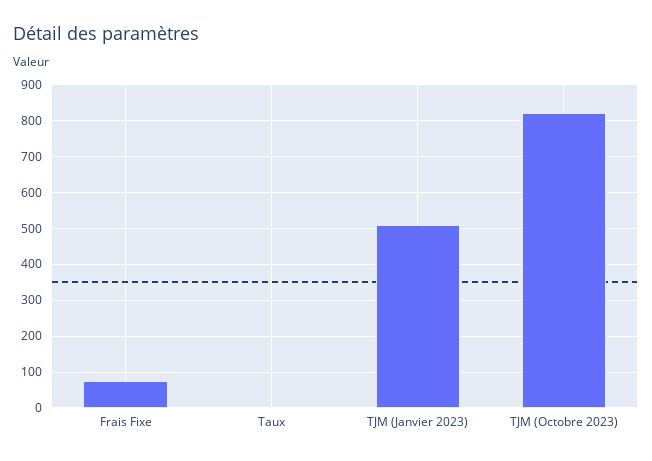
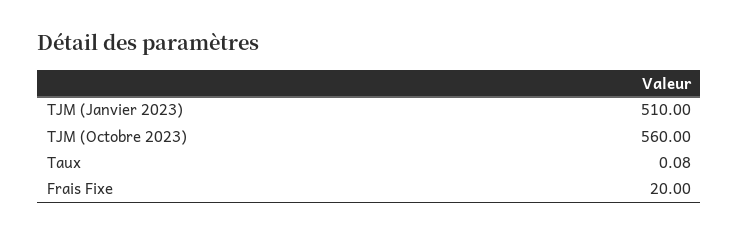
  {
-   "Frais Fixe": 80,
+   "Frais Fixe": 20,
    "Taux": 0.08,
    "TJM (Janvier 2023)": 510,
-   "TJM (Octobre 2023)": 820
+   "TJM (Octobre 2023)": 560
  }

